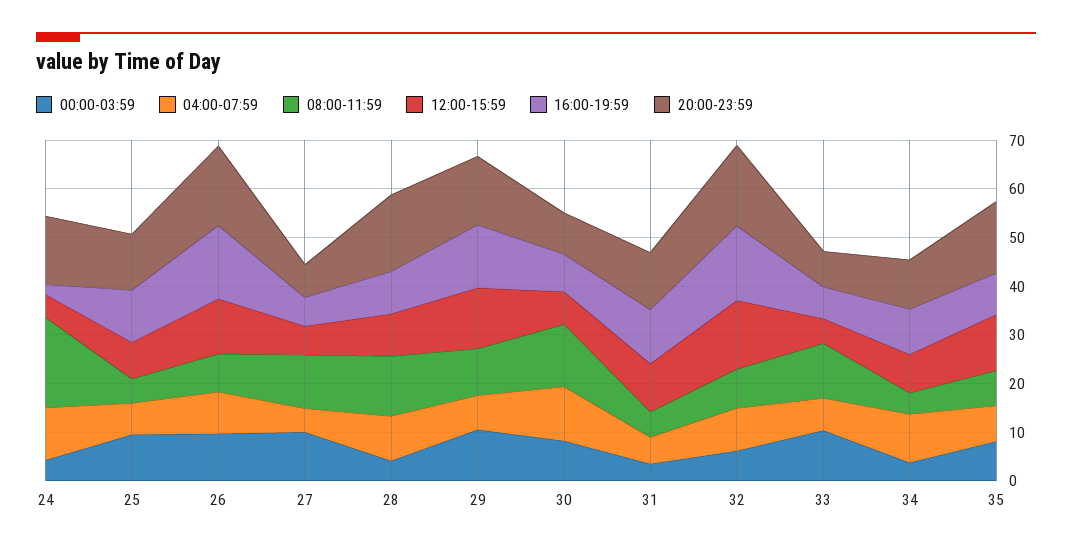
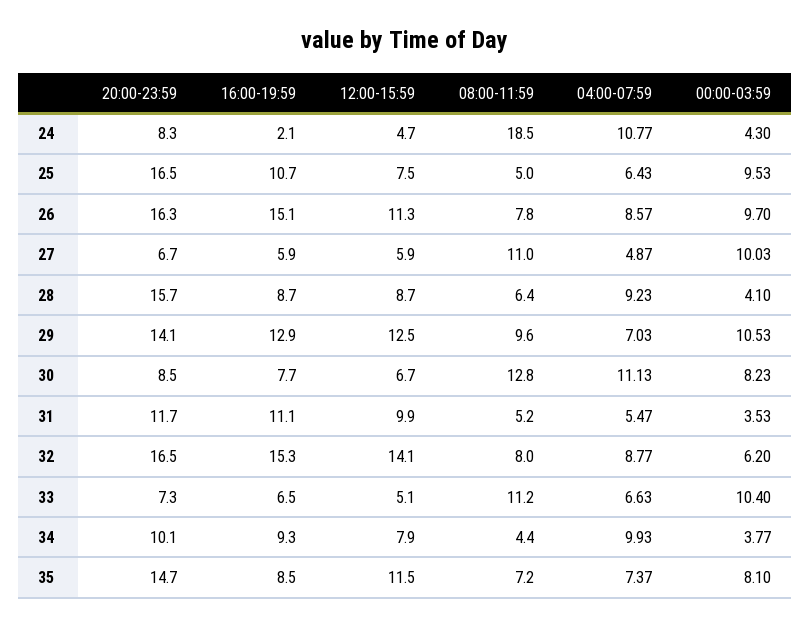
  {
    "00:00-03:59": {
      "24": 4.3,
      "25": 9.53,
      "26": 9.7,
      "27": 10.03,
      "28": 4.1,
      "29": 10.53,
      "30": 8.23,
      "31": 3.53,
      "32": 6.2,
      "33": 10.4,
      "34": 3.77,
      "35": 8.1
    },
    "04:00-07:59": {
      "24": 10.77,
      "25": 6.43,
      "26": 8.57,
      "27": 4.87,
      "28": 9.23,
      "29": 7.03,
      "30": 11.13,
      "31": 5.47,
      "32": 8.77,
      "33": 6.63,
      "34": 9.93,
      "35": 7.37
    },
    "08:00-11:59": {
      "24": 18.5,
      "25": 5,
      "26": 7.8,
      "27": 11,
-     "28": 12,
+     "28": 6.4,
      "29": 9.6,
      "30": 12.8,
      "31": 5.2,
      "32": 8,
      "33": 11.2,
      "34": 4.4,
      "35": 7.2
    },
    "12:00-15:59": {
      "24": 4.7,
      "25": 7.5,
      "26": 11.3,
      "27": 5.9,
      "28": 8.7,
      "29": 12.5,
      "30": 6.7,
      "31": 9.9,
      "32": 14.1,
      "33": 5.1,
      "34": 7.9,
      "35": 11.5
    },
    "16:00-19:59": {
      "24": 2.1,
      "25": 10.7,
      "26": 15.1,
      "27": 5.9,
      "28": 8.7,
      "29": 12.9,
      "30": 7.7,
      "31": 11.1,
      "32": 15.3,
      "33": 6.5,
      "34": 9.3,
      "35": 8.5
    },
    "20:00-23:59": {
-     "24": 14,
+     "24": 8.3,
-     "25": 12,
+     "25": 16.5,
      "26": 16.3,
      "27": 6.7,
      "28": 15.7,
      "29": 14.1,
      "30": 8.5,
      "31": 11.7,
      "32": 16.5,
      "33": 7.3,
      "34": 10.1,
      "35": 14.7
    }
  }

